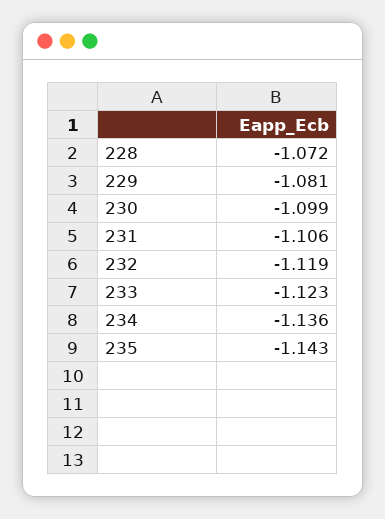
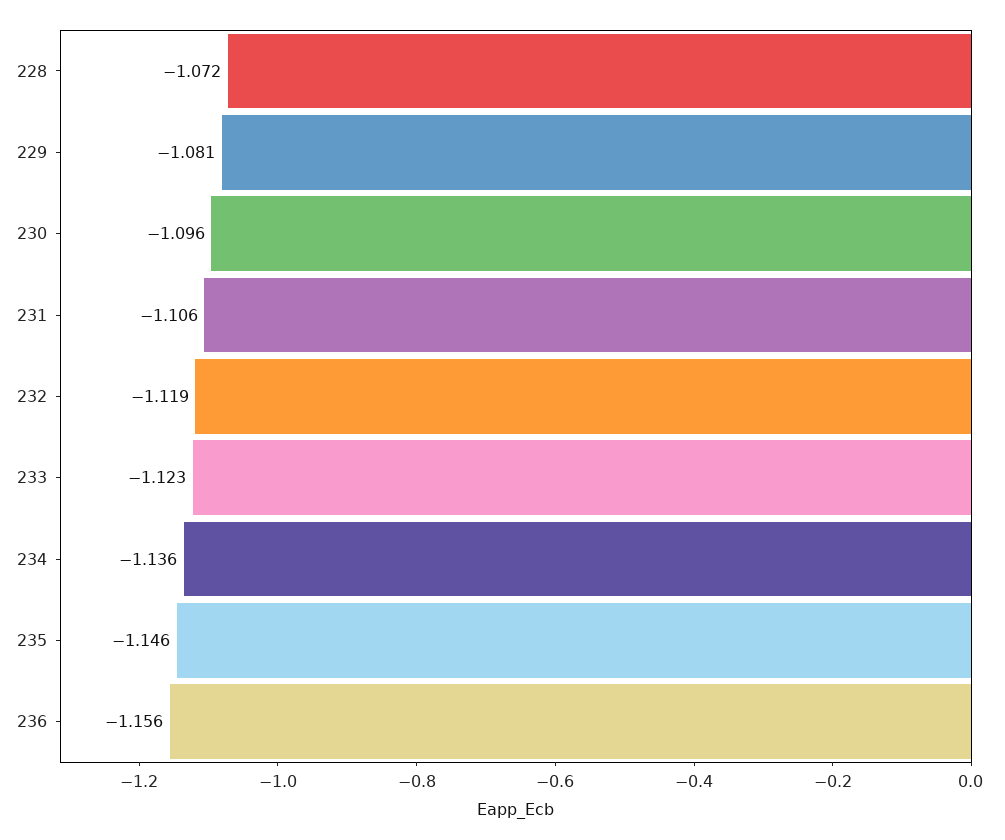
  {
    "228": -1.072,
    "229": -1.081,
-   "230": -1.099,
+   "230": -1.096,
    "231": -1.106,
    "232": -1.119,
    "233": -1.123,
    "234": -1.136,
-   "235": -1.143
+   "235": -1.146,
+   "236": -1.156
  }

